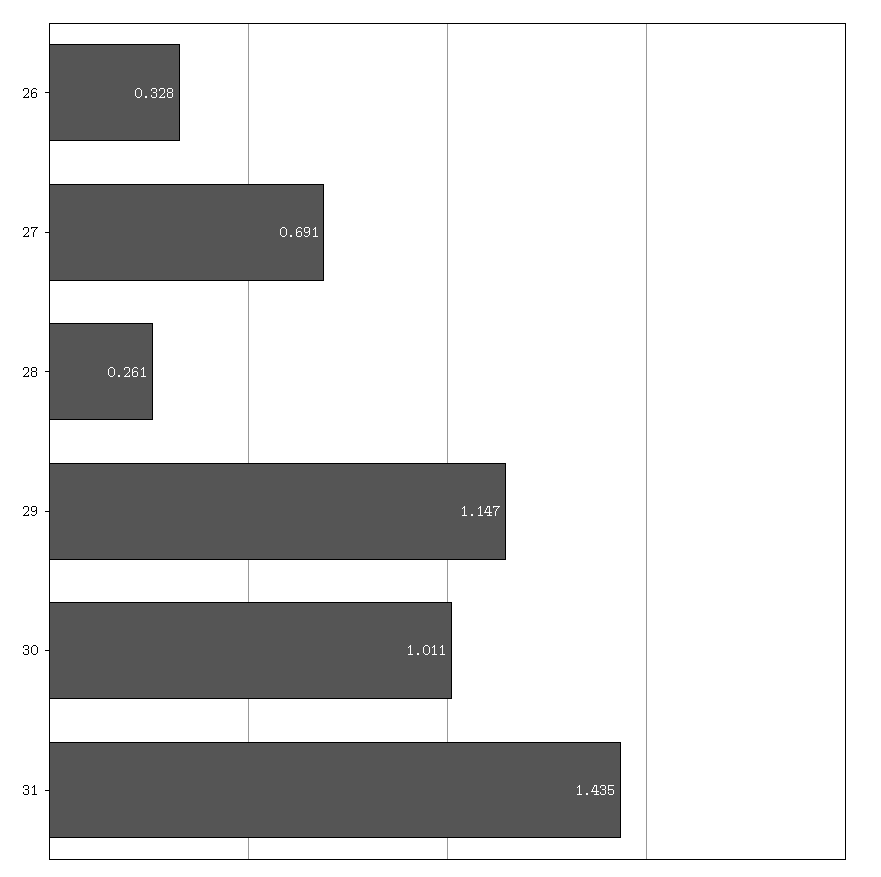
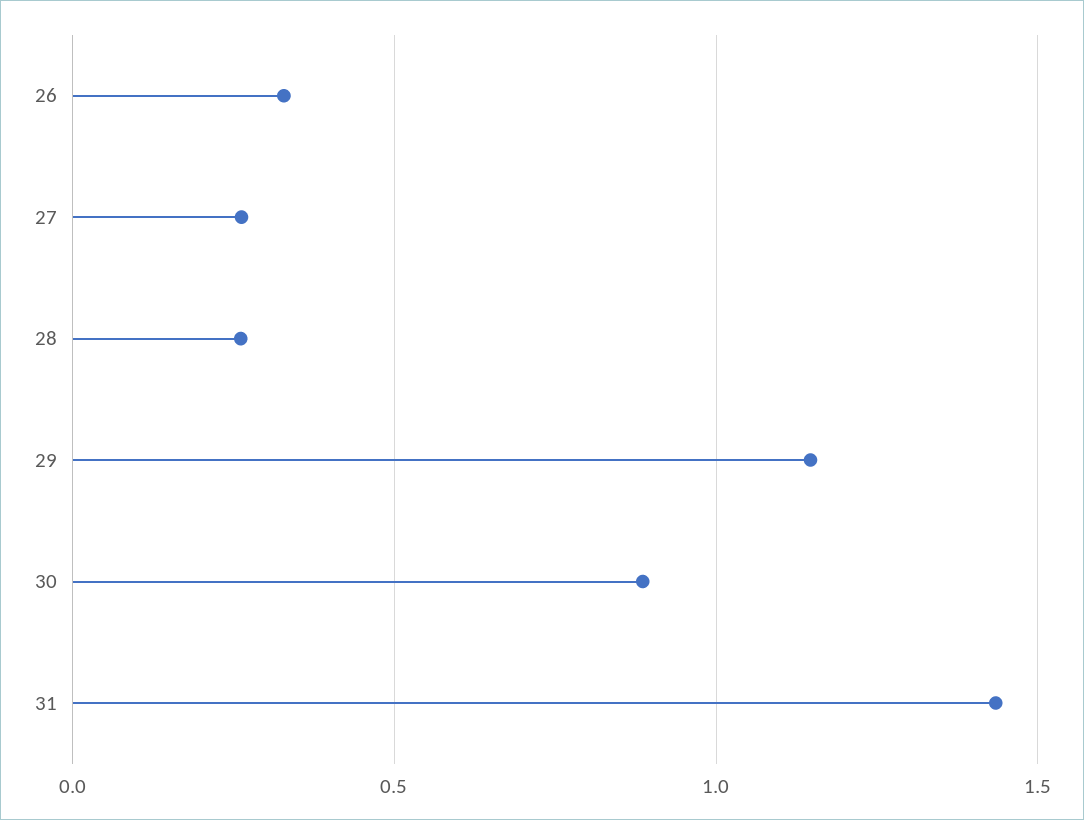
  {
    "26": 0.328,
-   "27": 0.691,
+   "27": 0.25,
    "28": 0.261,
    "29": 1.147,
-   "30": 1.011,
+   "30": 0.9,
    "31": 1.435
  }

